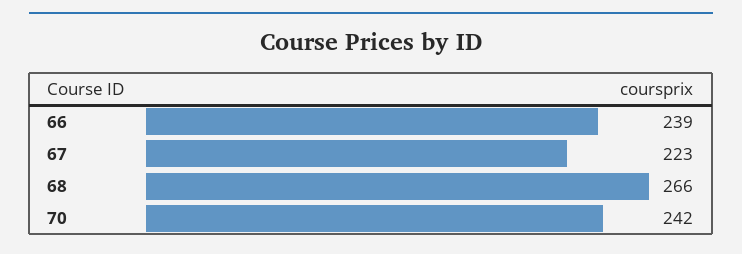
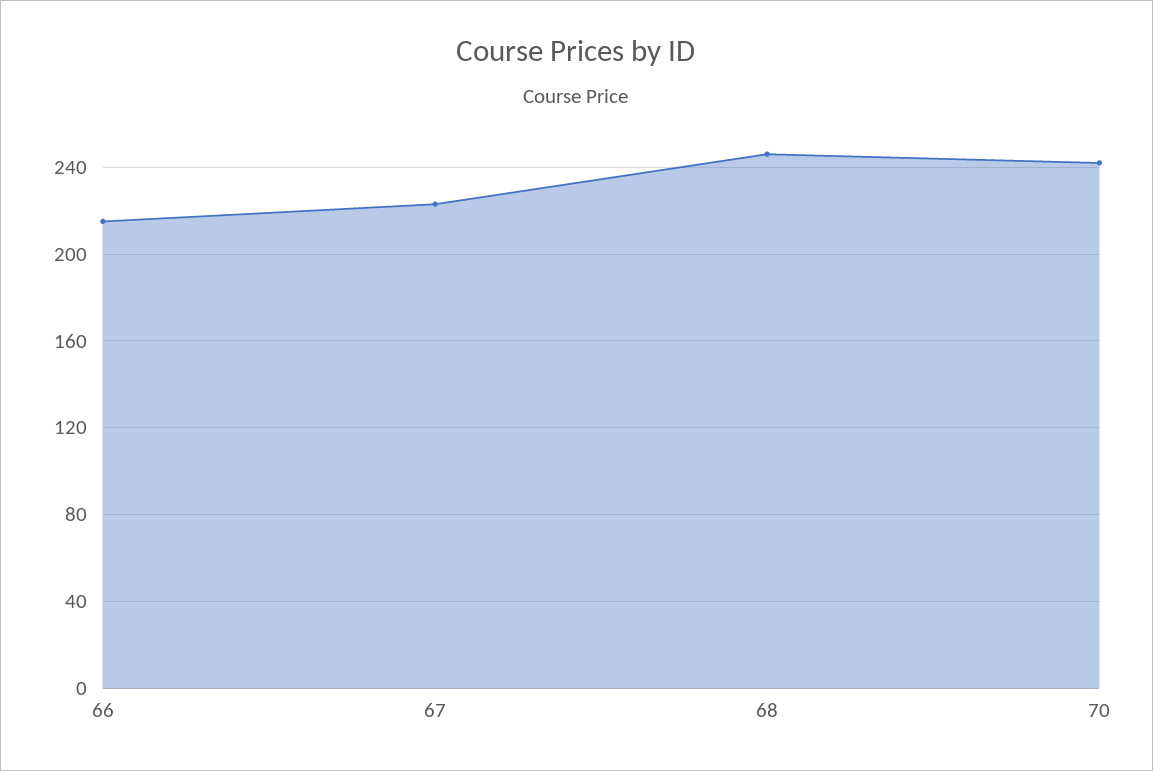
  {
-   "66": 239,
+   "66": 215,
    "67": 223,
-   "68": 266,
+   "68": 245,
    "70": 242
  }

